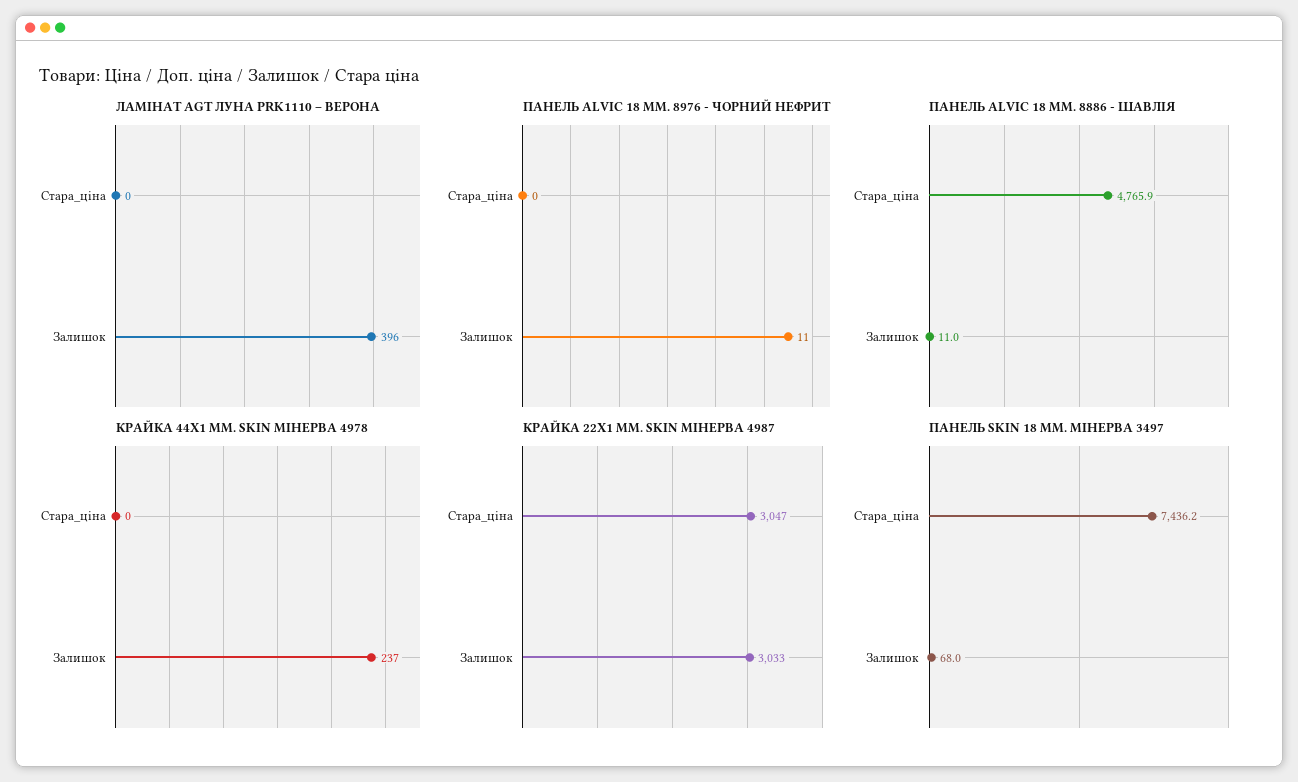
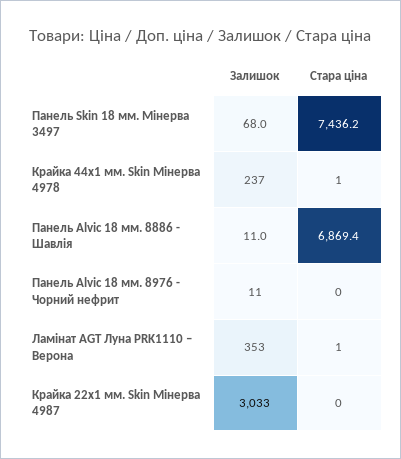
  {
    "ЛАМІНАТ AGT ЛУНА PRK1110 – ВЕРОНА": {
-     "Стара_ціна": 0,
+     "Стара_ціна": 1,
-     "Залишок": 396
+     "Залишок": 353
    },
    "ПАНЕЛЬ ALVIC 18 ММ. 8976 - ЧОРНИЙ НЕФРИТ": {
      "Стара_ціна": 0,
      "Залишок": 11
    },
    "ПАНЕЛЬ ALVIC 18 ММ. 8886 - ШАВЛІЯ": {
-     "Стара_ціна": 4765.9,
+     "Стара_ціна": 6869.4,
      "Залишок": 11
    },
    "КРАЙКА 44X1 ММ. SKIN МІНЕРВА 4978": {
-     "Стара_ціна": 0,
+     "Стара_ціна": 1,
      "Залишок": 237
    },
    "КРАЙКА 22X1 ММ. SKIN МІНЕРВА 4987": {
-     "Стара_ціна": 3047,
+     "Стара_ціна": 0,
      "Залишок": 3033
    },
    "ПАНЕЛЬ SKIN 18 ММ. МІНЕРВА 3497": {
      "Стара_ціна": 7436.2,
      "Залишок": 68
    }
  }

